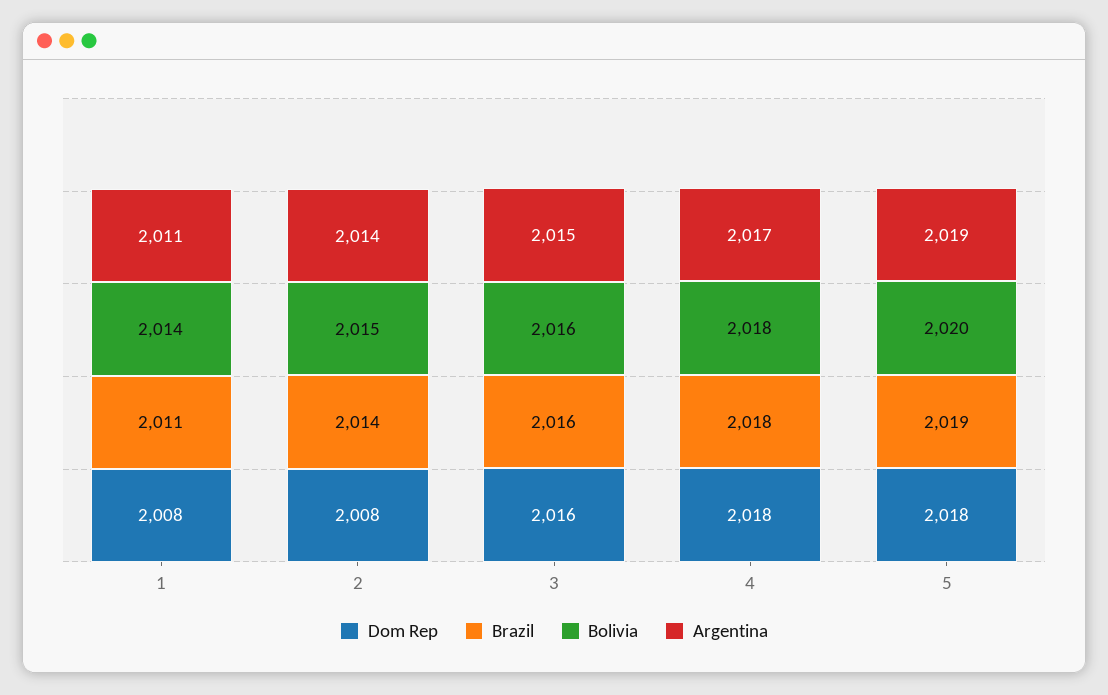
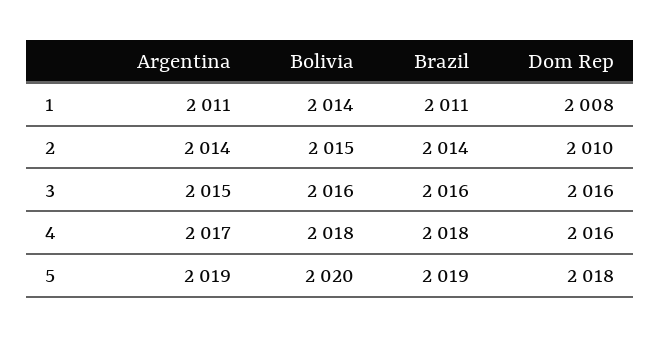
  {
    "Dom Rep": {
      "1": 2008,
-     "2": 2008,
+     "2": 2010,
      "3": 2016,
-     "4": 2018,
+     "4": 2016,
      "5": 2018
    },
    "Brazil": {
      "1": 2011,
      "2": 2014,
      "3": 2016,
      "4": 2018,
      "5": 2019
    },
    "Bolivia": {
      "1": 2014,
      "2": 2015,
      "3": 2016,
      "4": 2018,
      "5": 2020
    },
    "Argentina": {
      "1": 2011,
      "2": 2014,
      "3": 2015,
      "4": 2017,
      "5": 2019
    }
  }

